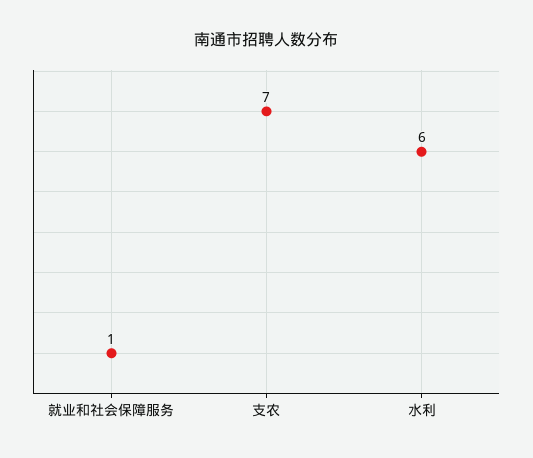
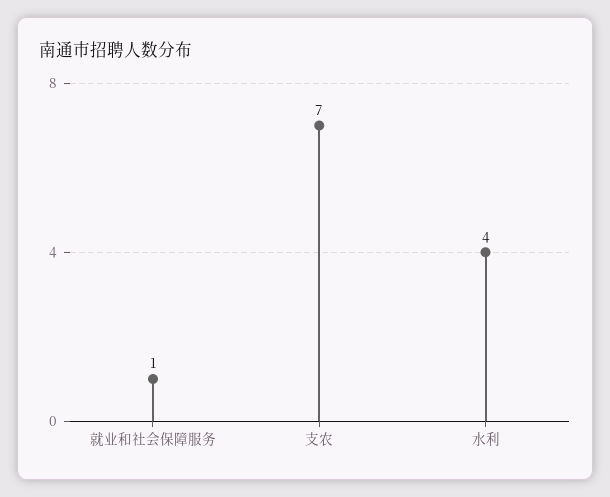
  {
    "就业和社会保障服务": 1,
    "支农": 7,
-   "水利": 6
+   "水利": 4
  }

